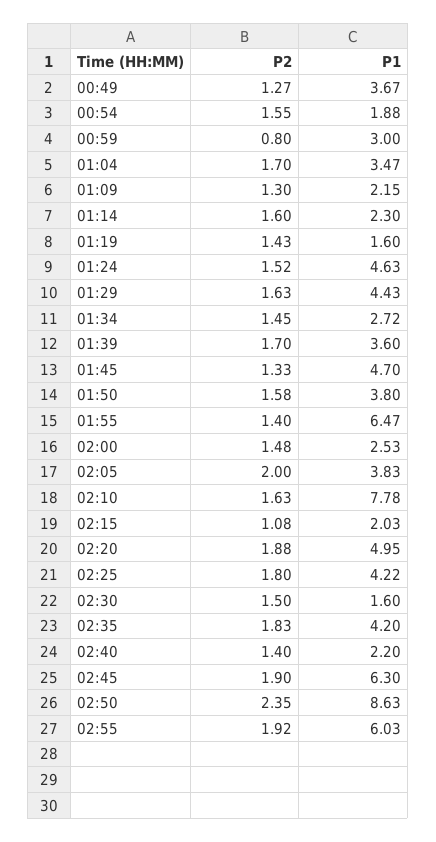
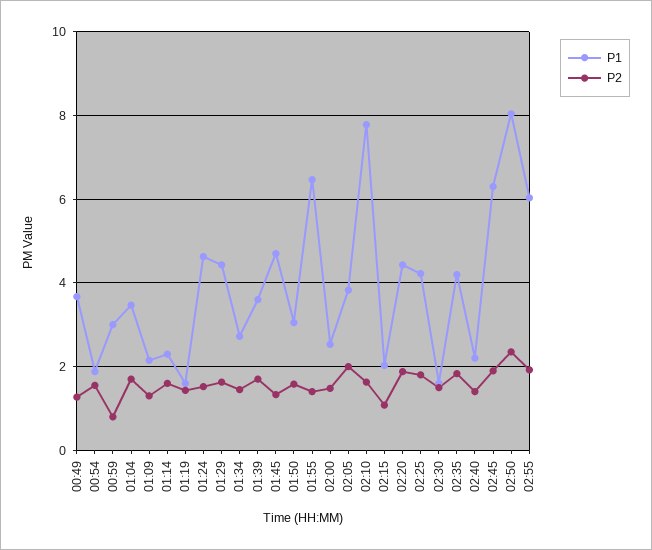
  {
    "P2": {
      "00:49": 1.27,
      "00:54": 1.55,
      "00:59": 0.8,
      "01:04": 1.7,
      "01:09": 1.3,
      "01:14": 1.6,
      "01:19": 1.43,
      "01:24": 1.52,
      "01:29": 1.63,
      "01:34": 1.45,
      "01:39": 1.7,
      "01:45": 1.33,
      "01:50": 1.58,
      "01:55": 1.4,
      "02:00": 1.48,
      "02:05": 2,
      "02:10": 1.63,
      "02:15": 1.08,
      "02:20": 1.88,
      "02:25": 1.8,
      "02:30": 1.5,
      "02:35": 1.83,
      "02:40": 1.4,
      "02:45": 1.9,
      "02:50": 2.35,
      "02:55": 1.92
    },
    "P1": {
      "00:49": 3.67,
      "00:54": 1.88,
      "00:59": 3,
      "01:04": 3.47,
      "01:09": 2.15,
      "01:14": 2.3,
      "01:19": 1.6,
      "01:24": 4.63,
      "01:29": 4.43,
      "01:34": 2.72,
      "01:39": 3.6,
      "01:45": 4.7,
-     "01:50": 3.8,
+     "01:50": 3,
      "01:55": 6.47,
      "02:00": 2.53,
      "02:05": 3.83,
      "02:10": 7.78,
      "02:15": 2.03,
-     "02:20": 4.95,
+     "02:20": 4.4,
      "02:25": 4.22,
      "02:30": 1.6,
      "02:35": 4.2,
      "02:40": 2.2,
      "02:45": 6.3,
-     "02:50": 8.63,
+     "02:50": 8,
      "02:55": 6.03
    }
  }

